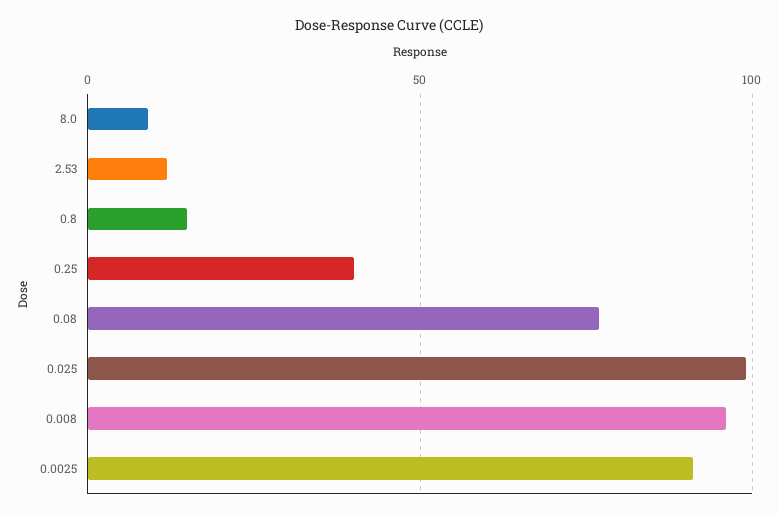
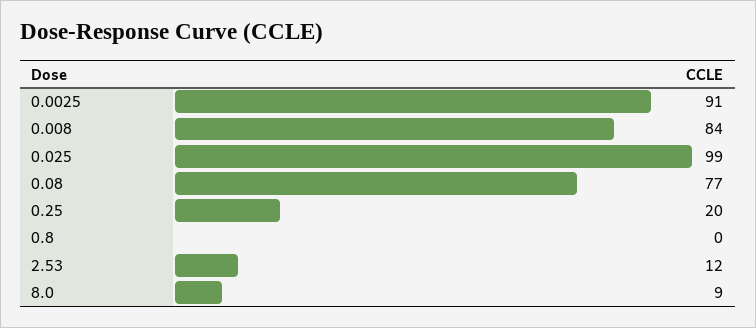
  {
    "8.0": 9,
    "2.53": 12,
-   "0.8": 15,
+   "0.8": 0,
-   "0.25": 40,
+   "0.25": 20,
    "0.08": 77,
    "0.025": 99,
-   "0.008": 95,
+   "0.008": 84,
    "0.0025": 91
  }

